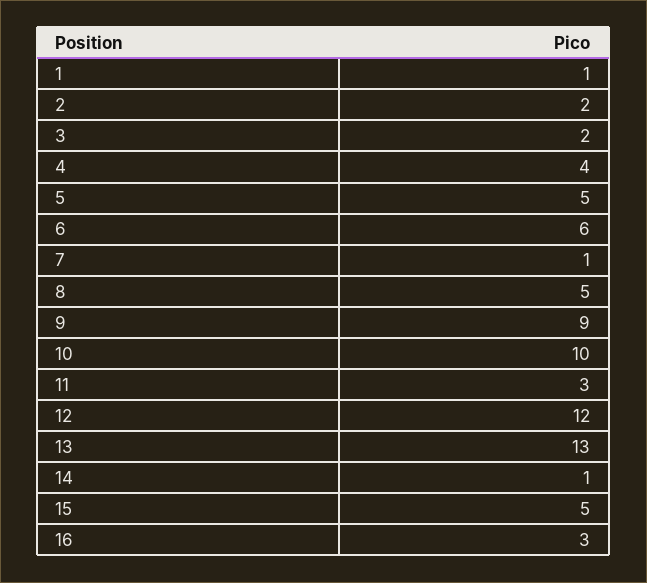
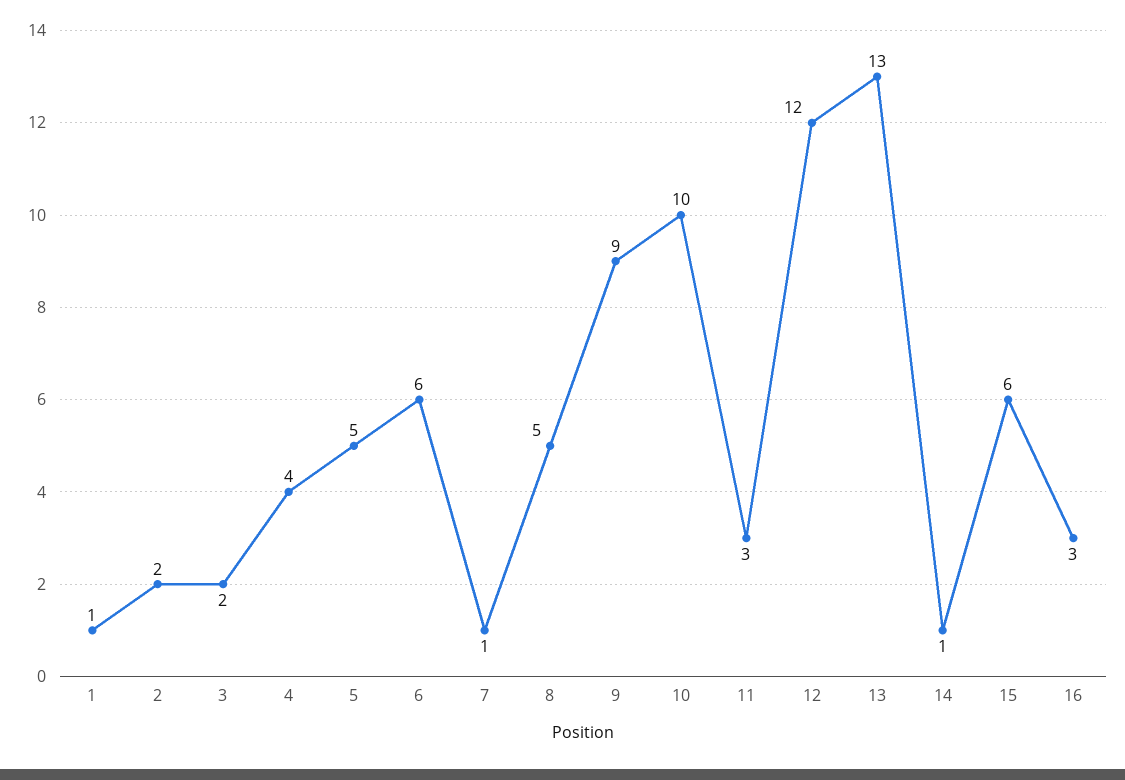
  {
    "1": 1,
    "2": 2,
    "3": 2,
    "4": 4,
    "5": 5,
    "6": 6,
    "7": 1,
    "8": 5,
    "9": 9,
    "10": 10,
    "11": 3,
    "12": 12,
    "13": 13,
    "14": 1,
-   "15": 5,
+   "15": 6,
    "16": 3
  }

